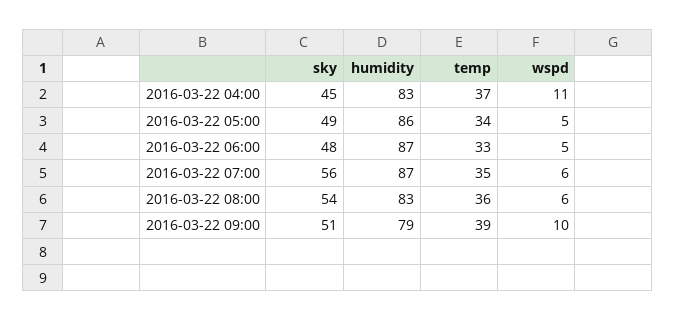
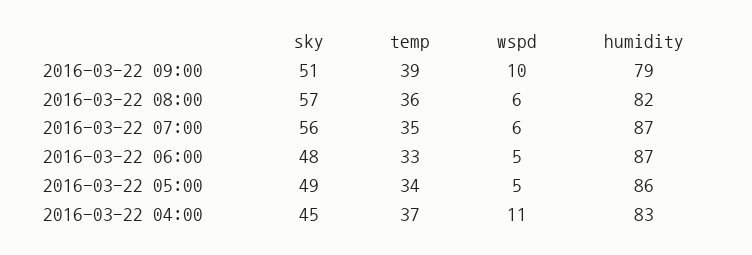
  {
    "sky": {
      "2016-03-22 04:00": 45,
      "2016-03-22 05:00": 49,
      "2016-03-22 06:00": 48,
      "2016-03-22 07:00": 56,
-     "2016-03-22 08:00": 54,
+     "2016-03-22 08:00": 57,
      "2016-03-22 09:00": 51
    },
    "humidity": {
      "2016-03-22 04:00": 83,
      "2016-03-22 05:00": 86,
      "2016-03-22 06:00": 87,
      "2016-03-22 07:00": 87,
-     "2016-03-22 08:00": 83,
+     "2016-03-22 08:00": 82,
      "2016-03-22 09:00": 79
    },
    "temp": {
      "2016-03-22 04:00": 37,
      "2016-03-22 05:00": 34,
      "2016-03-22 06:00": 33,
      "2016-03-22 07:00": 35,
      "2016-03-22 08:00": 36,
      "2016-03-22 09:00": 39
    },
    "wspd": {
      "2016-03-22 04:00": 11,
      "2016-03-22 05:00": 5,
      "2016-03-22 06:00": 5,
      "2016-03-22 07:00": 6,
      "2016-03-22 08:00": 6,
      "2016-03-22 09:00": 10
    }
  }

